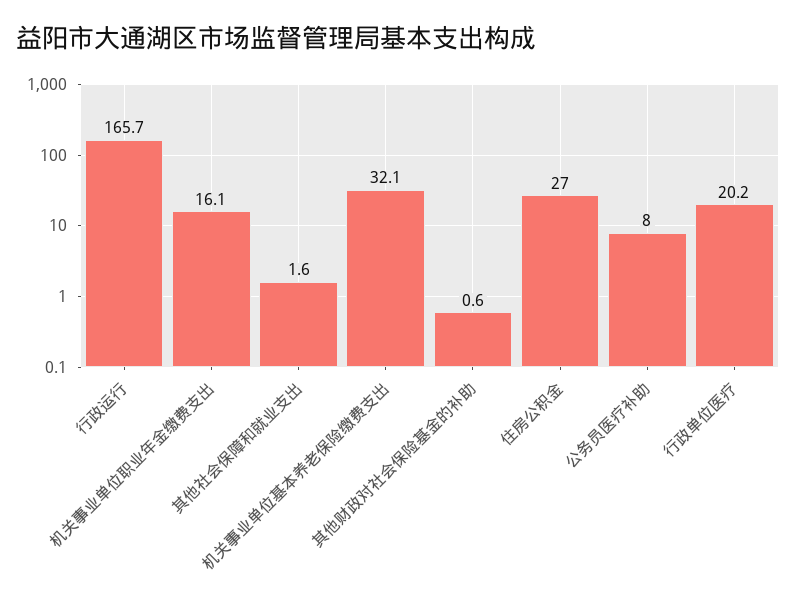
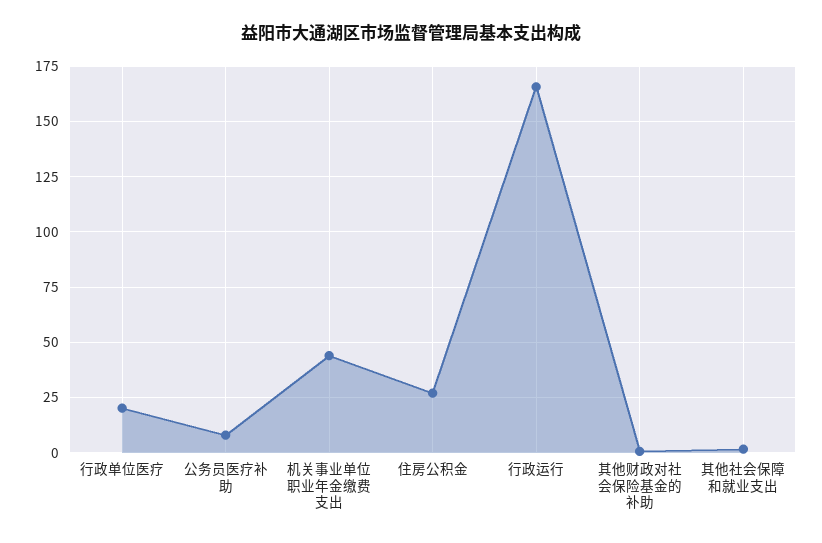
  {
    "行政运行": 165.7,
-   "机关事业单位职业年金缴费支出": 16.1,
+   "机关事业单位职业年金缴费支出": 45,
    "其他社会保障和就业支出": 1.6,
-   "机关事业单位基本养老保险缴费支出": 32.1,
    "其他财政对社会保险基金的补助": 0.6,
    "住房公积金": 27,
    "公务员医疗补助": 8,
    "行政单位医疗": 20.2
  }

